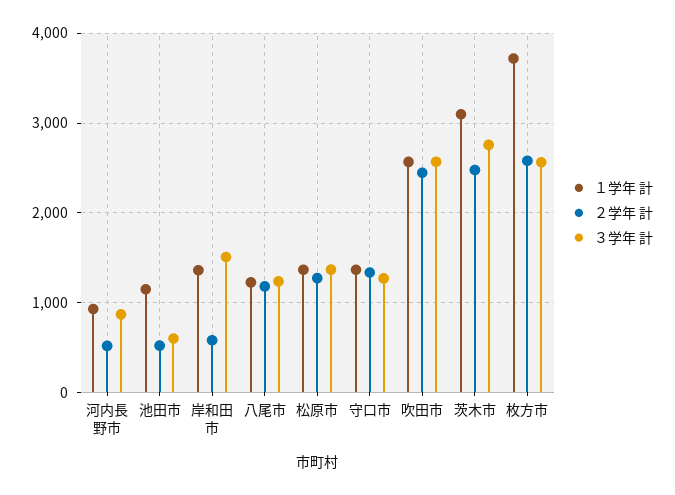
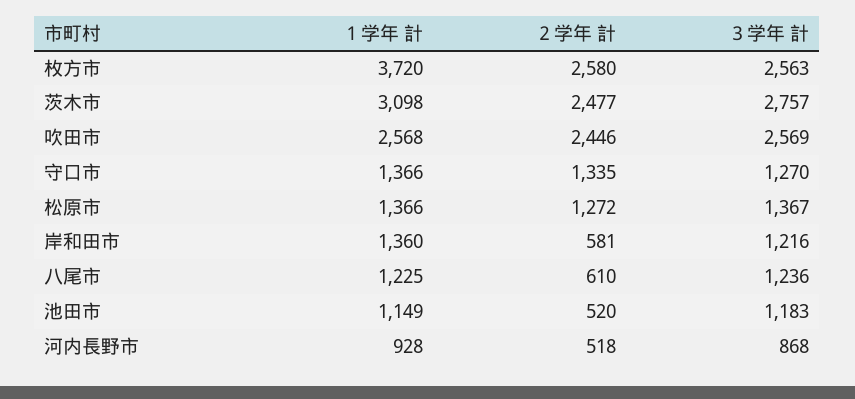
  {
    "１学年 計": {
      "河内長野市": 928,
      "池田市": 1149,
      "岸和田市": 1360,
      "八尾市": 1225,
      "松原市": 1366,
      "守口市": 1366,
      "吹田市": 2568,
      "茨木市": 3098,
      "枚方市": 3720
    },
    "２学年 計": {
      "河内長野市": 518,
      "池田市": 520,
      "岸和田市": 581,
-     "八尾市": 1200,
+     "八尾市": 610,
      "松原市": 1272,
      "守口市": 1335,
      "吹田市": 2446,
      "茨木市": 2477,
      "枚方市": 2580
    },
    "３学年 計": {
      "河内長野市": 868,
-     "池田市": 600,
+     "池田市": 1183,
-     "岸和田市": 1500,
+     "岸和田市": 1216,
      "八尾市": 1236,
      "松原市": 1367,
      "守口市": 1270,
      "吹田市": 2569,
      "茨木市": 2757,
      "枚方市": 2563
    }
  }

